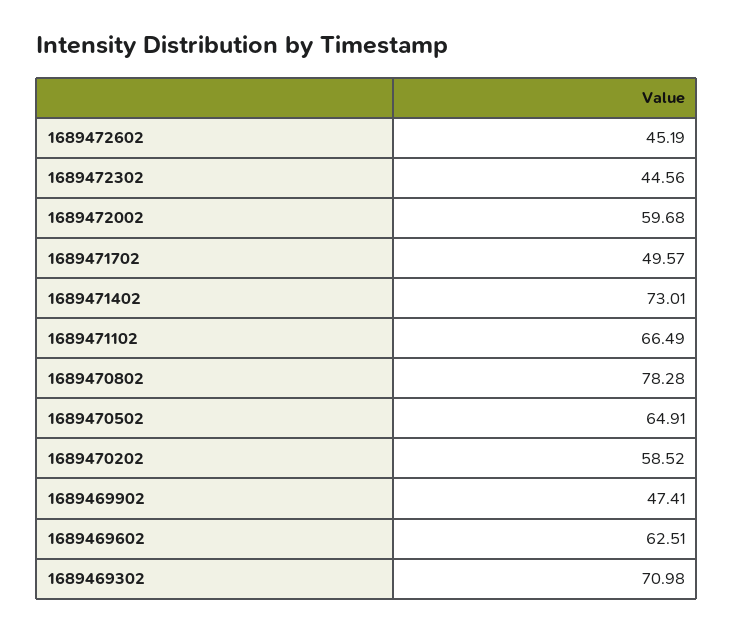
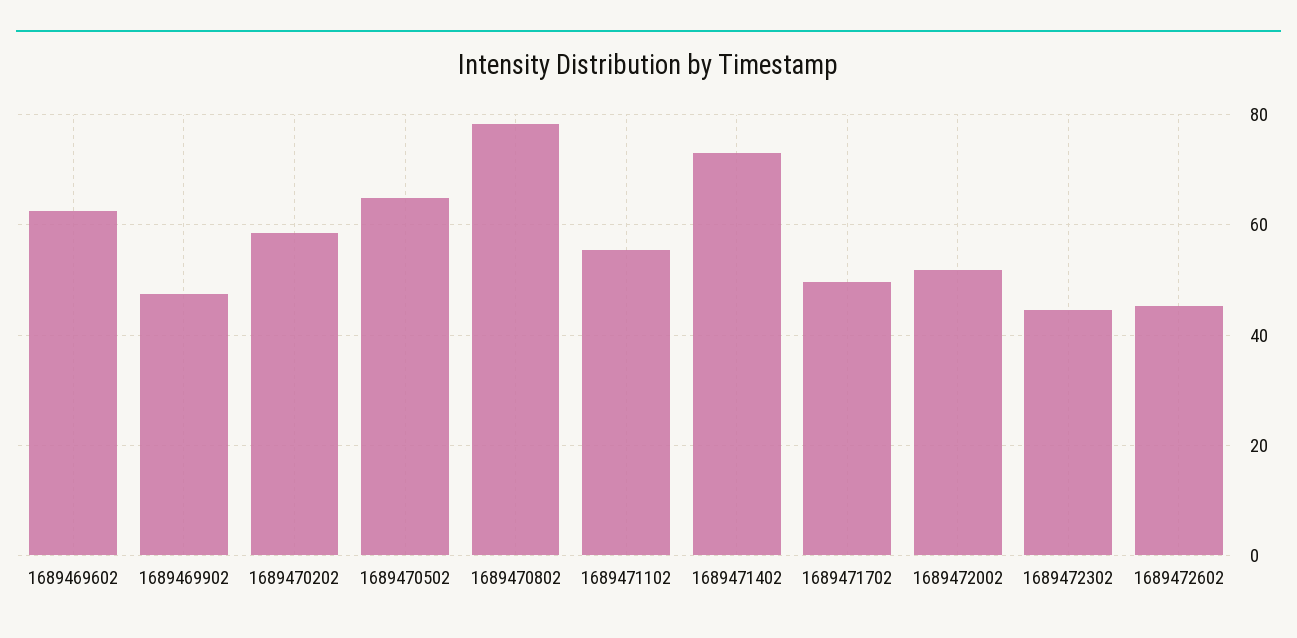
  {
    "1689472602": 45.19,
    "1689472302": 44.56,
-   "1689472002": 59.68,
+   "1689472002": 52,
    "1689471702": 49.57,
    "1689471402": 73.01,
-   "1689471102": 66.49,
+   "1689471102": 56,
    "1689470802": 78.28,
    "1689470502": 64.91,
    "1689470202": 58.52,
    "1689469902": 47.41,
-   "1689469602": 62.51,
+   "1689469602": 62.51
-   "1689469302": 70.98
  }

